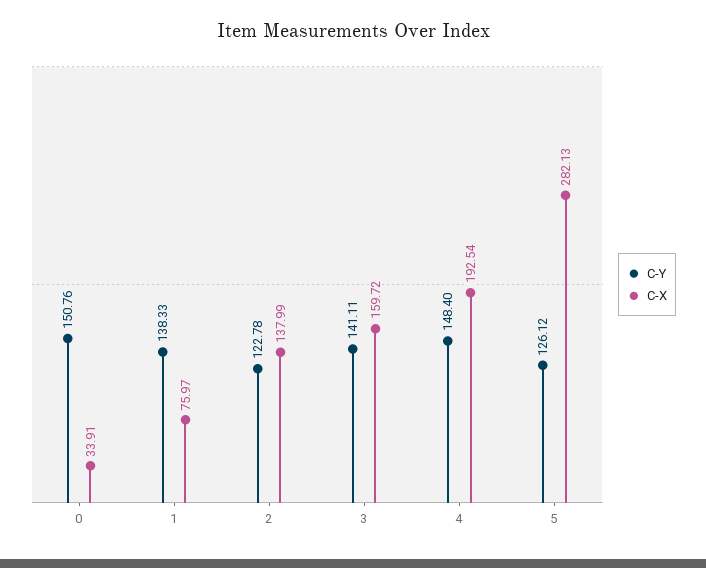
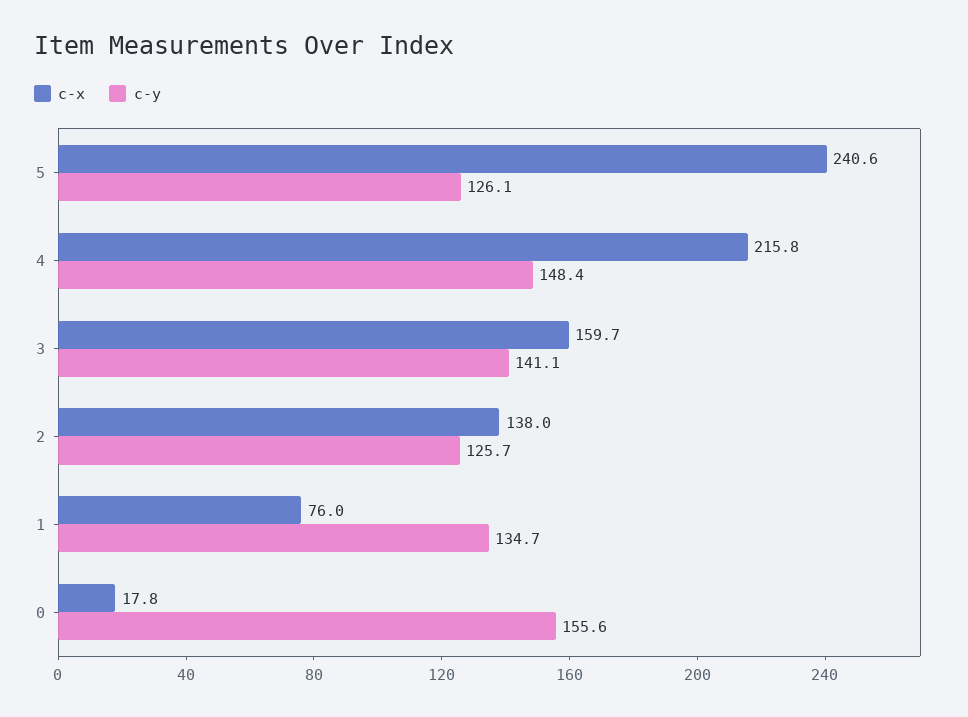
  {
    "C-Y": {
-     "0": 150.76,
+     "0": 155.6,
-     "1": 138.33,
+     "1": 134.7,
-     "2": 122.78,
+     "2": 125.7,
      "3": 141.11,
      "4": 148.4,
      "5": 126.12
    },
    "C-X": {
-     "0": 33.91,
+     "0": 17.8,
      "1": 75.97,
      "2": 137.99,
      "3": 159.72,
-     "4": 192.54,
+     "4": 215.8,
-     "5": 282.13
+     "5": 240.6
    }
  }

